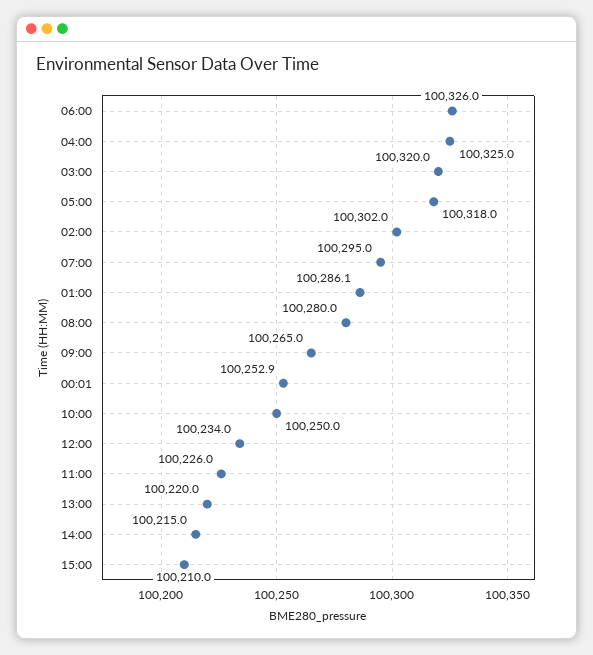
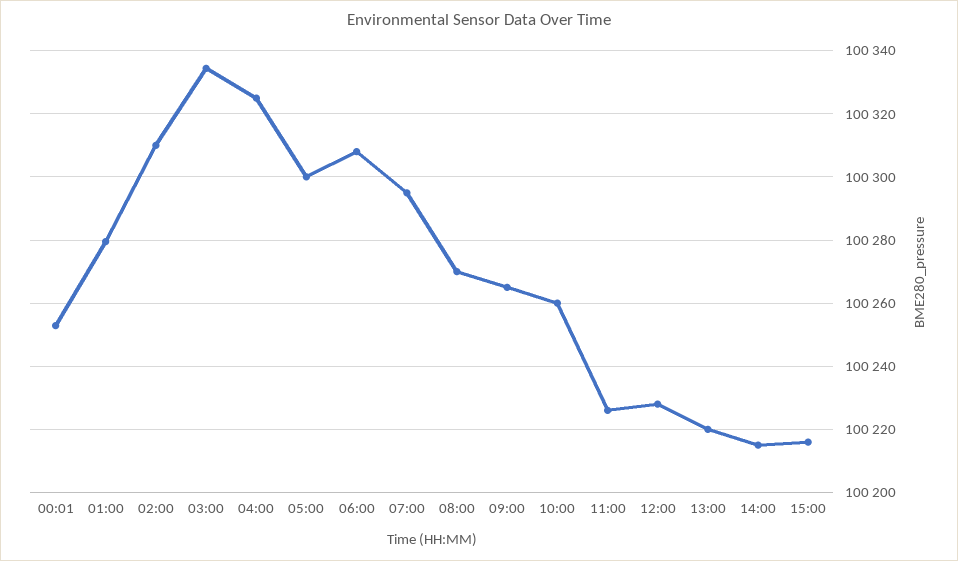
  {
-   "06:00": 100326,
+   "06:00": 100308,
    "04:00": 100325,
-   "03:00": 100320,
+   "03:00": 100334,
-   "05:00": 100318,
+   "05:00": 100300,
-   "02:00": 100302,
+   "02:00": 100310,
    "07:00": 100295,
-   "01:00": 100286.1,
+   "01:00": 100280,
-   "08:00": 100280,
+   "08:00": 100270,
    "09:00": 100265,
    "00:01": 100252.9,
-   "10:00": 100250,
+   "10:00": 100260,
-   "12:00": 100234,
+   "12:00": 100228,
    "11:00": 100226,
    "13:00": 100220,
    "14:00": 100215,
-   "15:00": 100210
+   "15:00": 100216
  }

